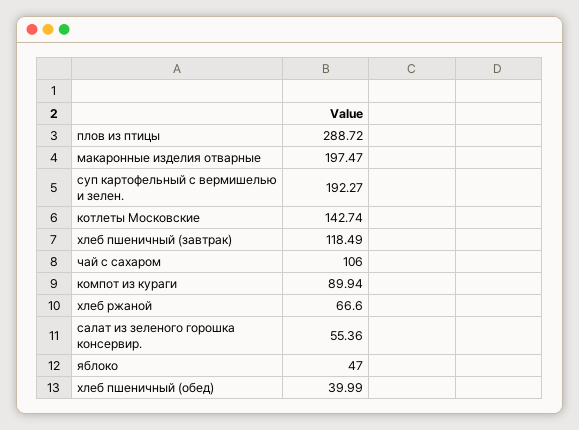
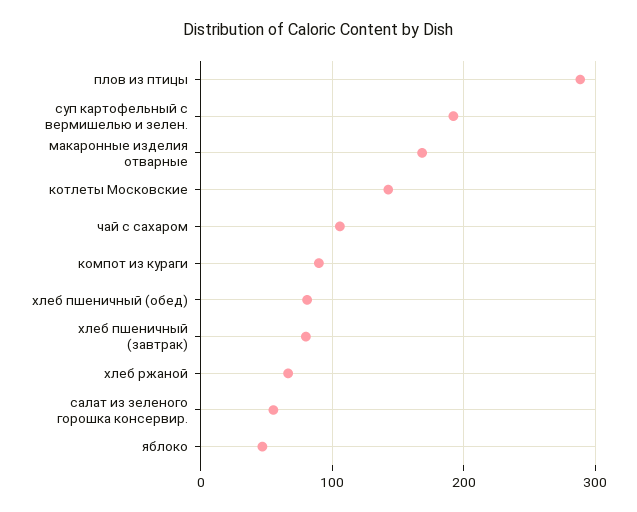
  {
    "плов из птицы": 288.72,
-   "макаронные изделия отварные": 197.47,
+   "макаронные изделия отварные": 170,
    "суп картофельный с вермишелью и зелен.": 192.27,
    "котлеты Московские": 142.74,
-   "хлеб пшеничный (завтрак)": 118.49,
+   "хлеб пшеничный (завтрак)": 80,
    "чай с сахаром": 106,
    "компот из кураги": 89.94,
    "хлеб ржаной": 66.6,
    "салат из зеленого горошка консервир.": 55.36,
    "яблоко": 47,
-   "хлеб пшеничный (обед)": 39.99
+   "хлеб пшеничный (обед)": 80
  }

